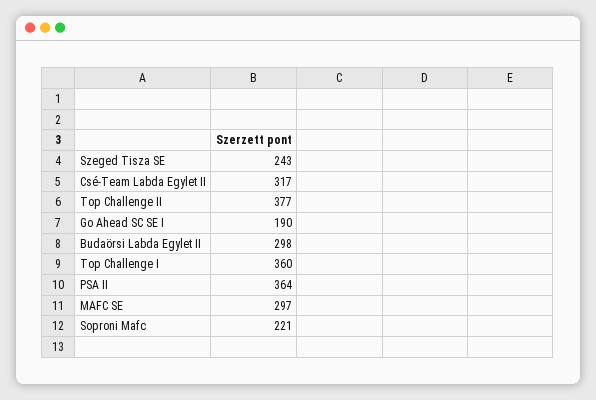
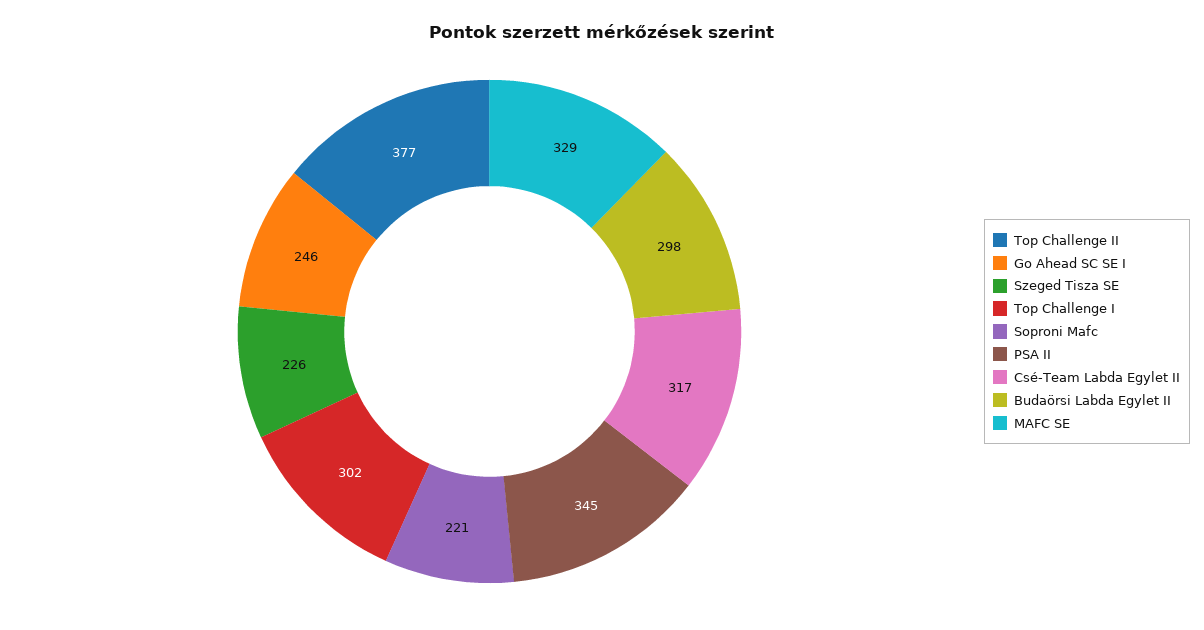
  {
-   "Szeged Tisza SE": 243,
+   "Szeged Tisza SE": 226,
    "Csé-Team Labda Egylet II": 317,
    "Top Challenge II": 377,
-   "Go Ahead SC SE I": 190,
+   "Go Ahead SC SE I": 246,
    "Budaörsi Labda Egylet II": 298,
-   "Top Challenge I": 360,
+   "Top Challenge I": 302,
-   "PSA II": 364,
+   "PSA II": 345,
-   "MAFC SE": 297,
+   "MAFC SE": 329,
    "Soproni Mafc": 221
  }

